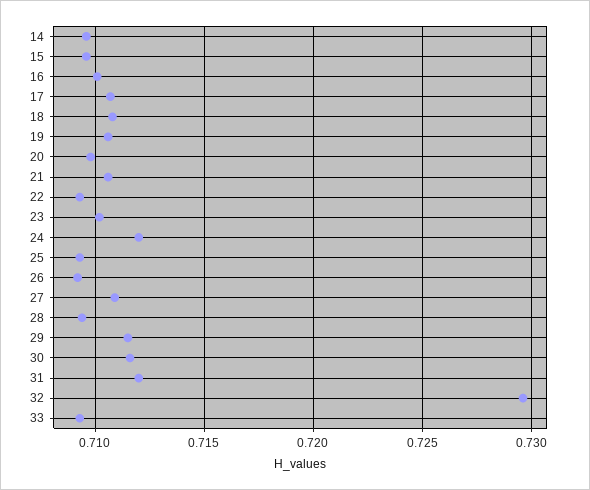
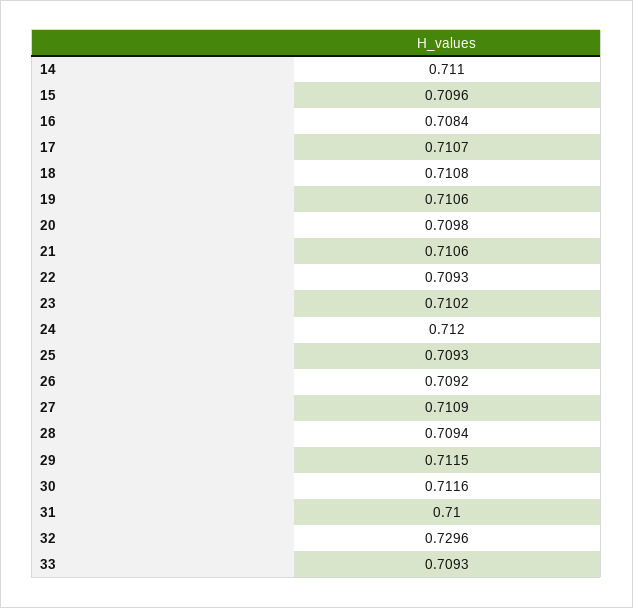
  {
-   "14": 0.7095,
+   "14": 0.711,
    "15": 0.7096,
-   "16": 0.71,
+   "16": 0.7084,
    "17": 0.7107,
    "18": 0.7108,
    "19": 0.7106,
    "20": 0.7098,
    "21": 0.7106,
    "22": 0.7093,
    "23": 0.7102,
    "24": 0.712,
    "25": 0.7093,
    "26": 0.7092,
    "27": 0.7109,
    "28": 0.7094,
    "29": 0.7115,
    "30": 0.7116,
-   "31": 0.712,
+   "31": 0.71,
    "32": 0.7296,
    "33": 0.7093
  }

